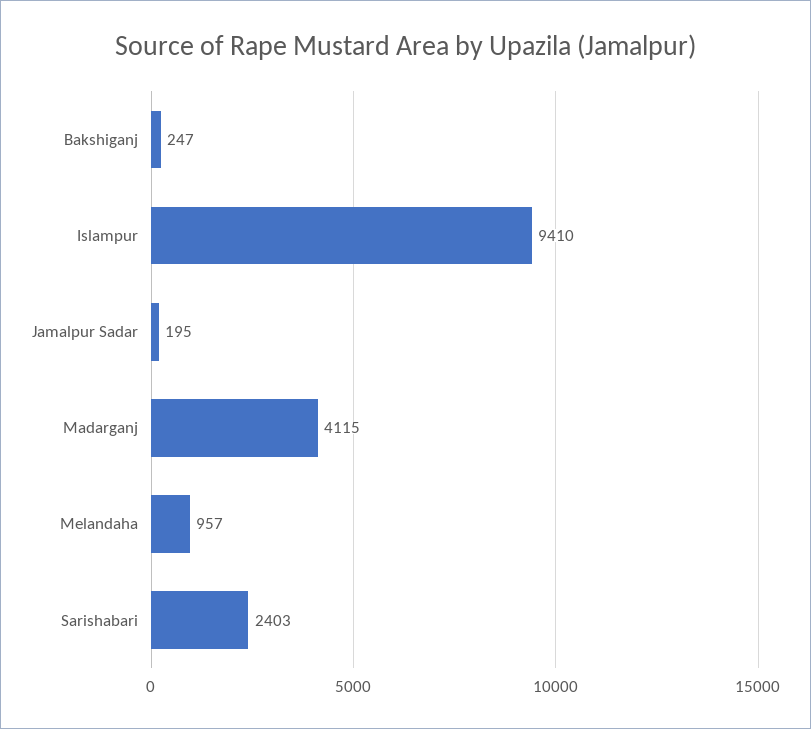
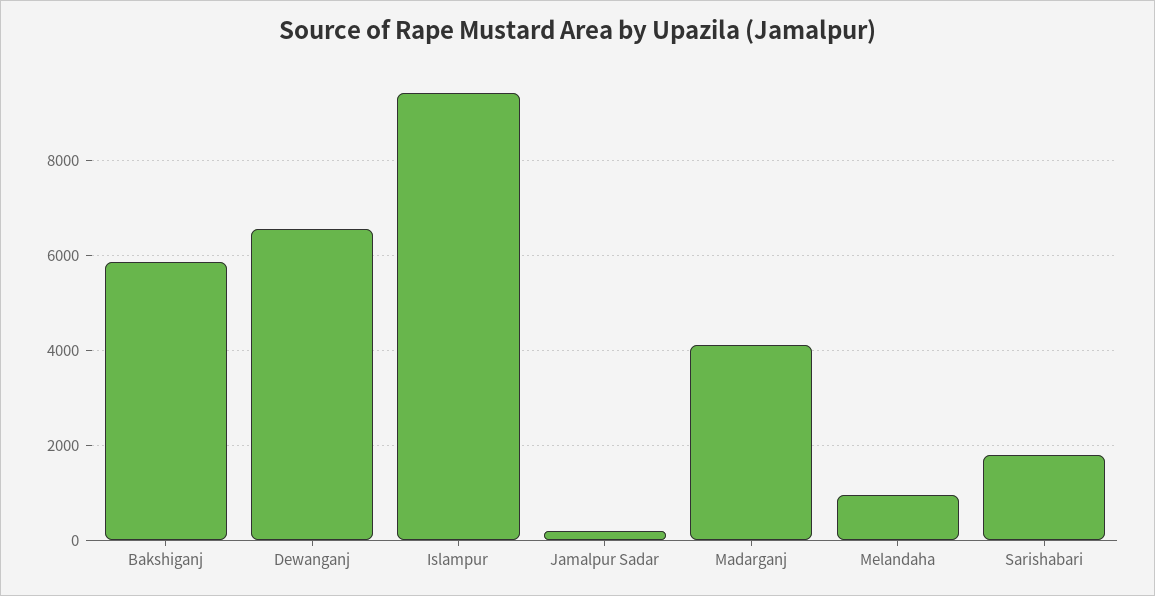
  {
-   "Bakshiganj": 247,
+   "Bakshiganj": 5800,
    "Islampur": 9410,
    "Jamalpur Sadar": 195,
    "Madarganj": 4115,
    "Melandaha": 957,
-   "Sarishabari": 2403
+   "Sarishabari": 1800,
+   "Dewanganj": 6600
  }

